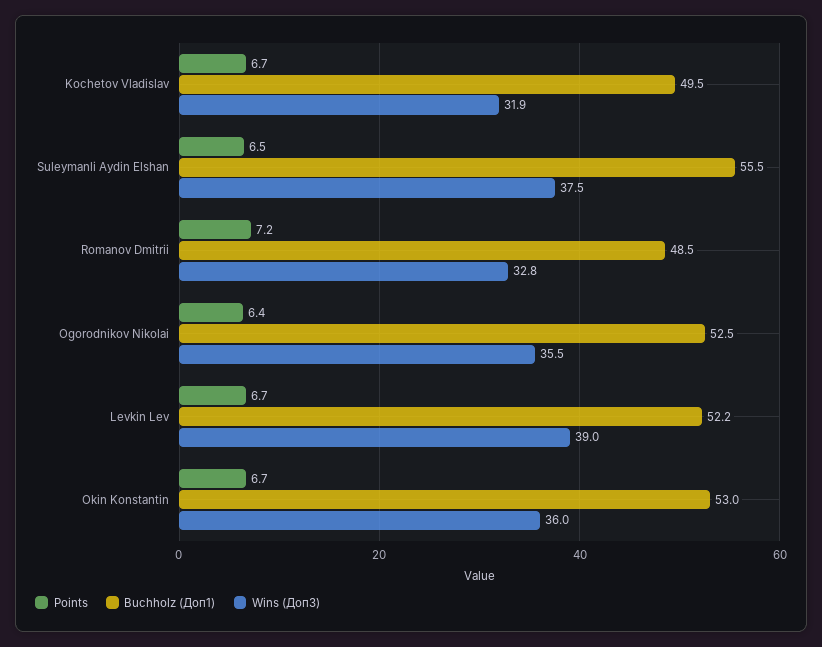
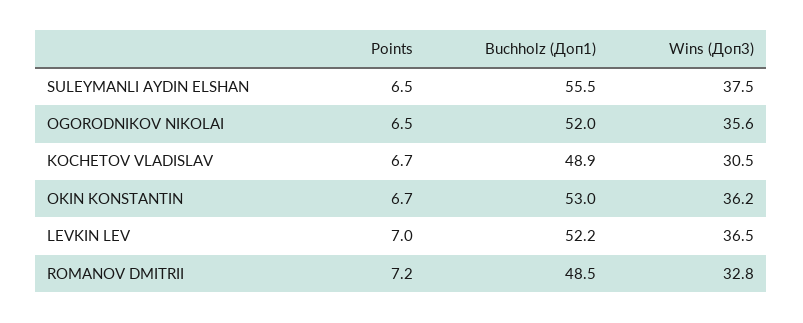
  {
    "Points": {
      "Kochetov Vladislav": 6.7,
      "Suleymanli Aydin Elshan": 6.5,
      "Romanov Dmitrii": 7.2,
-     "Ogorodnikov Nikolai": 6.4,
+     "Ogorodnikov Nikolai": 6.5,
-     "Levkin Lev": 6.7,
+     "Levkin Lev": 7,
      "Okin Konstantin": 6.7
    },
    "Buchholz (Доп1)": {
-     "Kochetov Vladislav": 49.5,
+     "Kochetov Vladislav": 48.9,
      "Suleymanli Aydin Elshan": 55.5,
      "Romanov Dmitrii": 48.5,
-     "Ogorodnikov Nikolai": 52.5,
+     "Ogorodnikov Nikolai": 52,
      "Levkin Lev": 52.2,
      "Okin Konstantin": 53
    },
    "Wins (Доп3)": {
-     "Kochetov Vladislav": 31.9,
+     "Kochetov Vladislav": 30.5,
      "Suleymanli Aydin Elshan": 37.5,
      "Romanov Dmitrii": 32.8,
-     "Ogorodnikov Nikolai": 35.5,
+     "Ogorodnikov Nikolai": 35.6,
-     "Levkin Lev": 39,
+     "Levkin Lev": 36.5,
-     "Okin Konstantin": 36
+     "Okin Konstantin": 36.2
    }
  }

